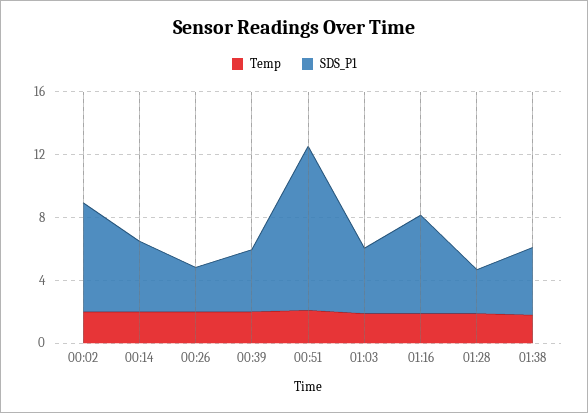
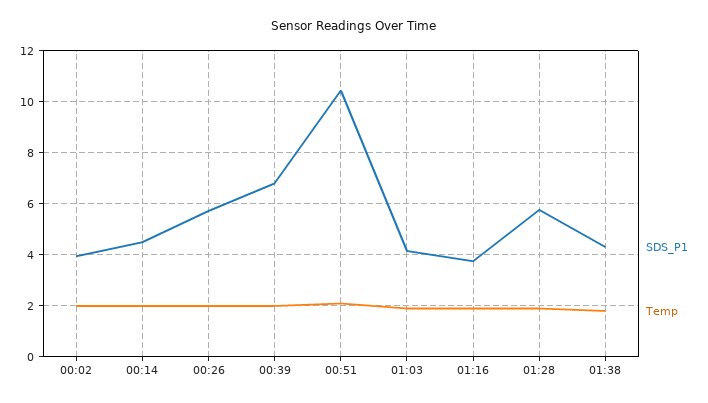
  {
    "Temp": {
      "00:02": 2,
      "00:14": 2,
      "00:26": 2,
      "00:39": 2,
      "00:51": 2,
      "01:03": 2,
      "01:16": 2,
      "01:28": 2,
      "01:38": 1.75
    },
    "SDS_P1": {
-     "00:02": 7,
+     "00:02": 4,
      "00:14": 4.5,
-     "00:26": 3,
+     "00:26": 5.75,
-     "00:39": 4,
+     "00:39": 6.75,
      "00:51": 10.5,
      "01:03": 4.25,
-     "01:16": 6,
+     "01:16": 3.75,
-     "01:28": 3,
+     "01:28": 5.75,
      "01:38": 4.25
    }
  }

